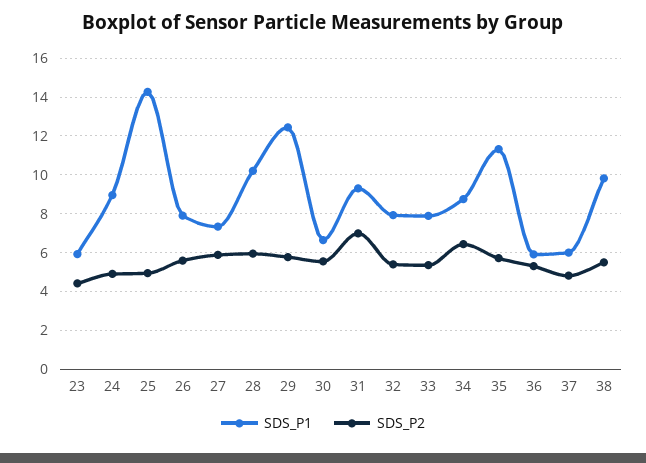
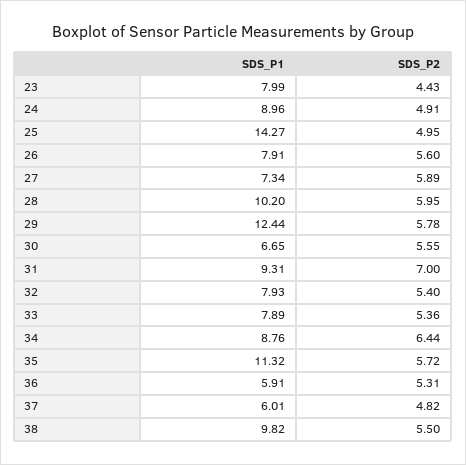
  {
    "SDS_P1": {
-     "23": 6,
+     "23": 7.99,
      "24": 8.96,
      "25": 14.27,
      "26": 7.91,
      "27": 7.34,
      "28": 10.2,
      "29": 12.44,
      "30": 6.65,
      "31": 9.31,
      "32": 7.93,
      "33": 7.89,
      "34": 8.76,
      "35": 11.32,
      "36": 5.91,
      "37": 6.01,
      "38": 9.82
    },
    "SDS_P2": {
      "23": 4.43,
      "24": 4.91,
      "25": 4.95,
      "26": 5.6,
      "27": 5.89,
      "28": 5.95,
      "29": 5.78,
      "30": 5.55,
      "31": 7,
      "32": 5.4,
      "33": 5.36,
      "34": 6.44,
      "35": 5.72,
      "36": 5.31,
      "37": 4.82,
      "38": 5.5
    }
  }

